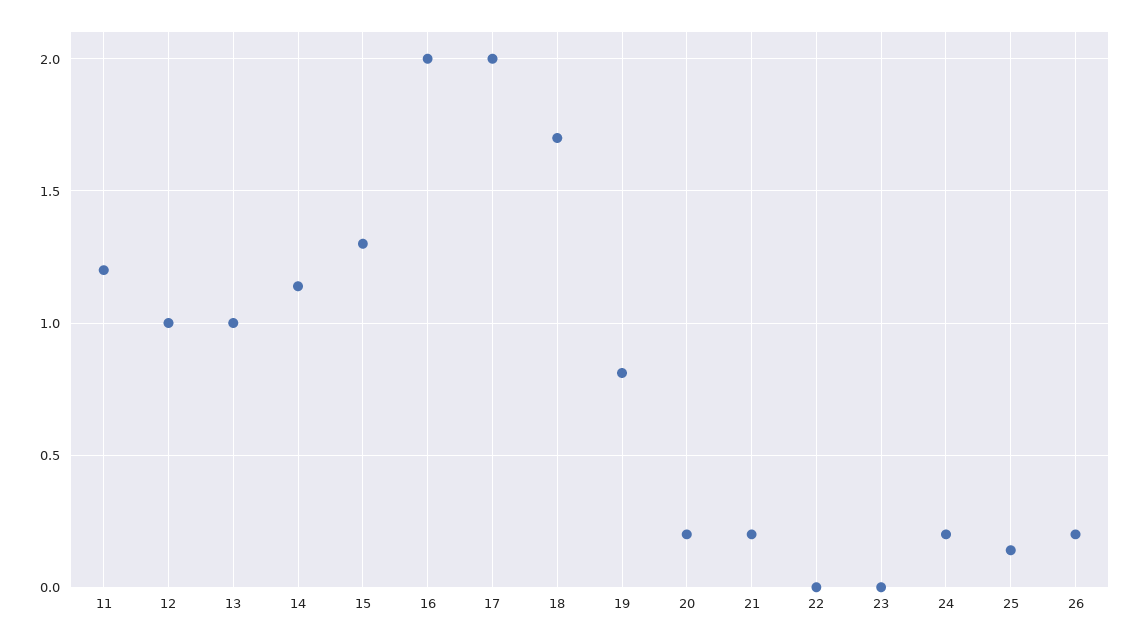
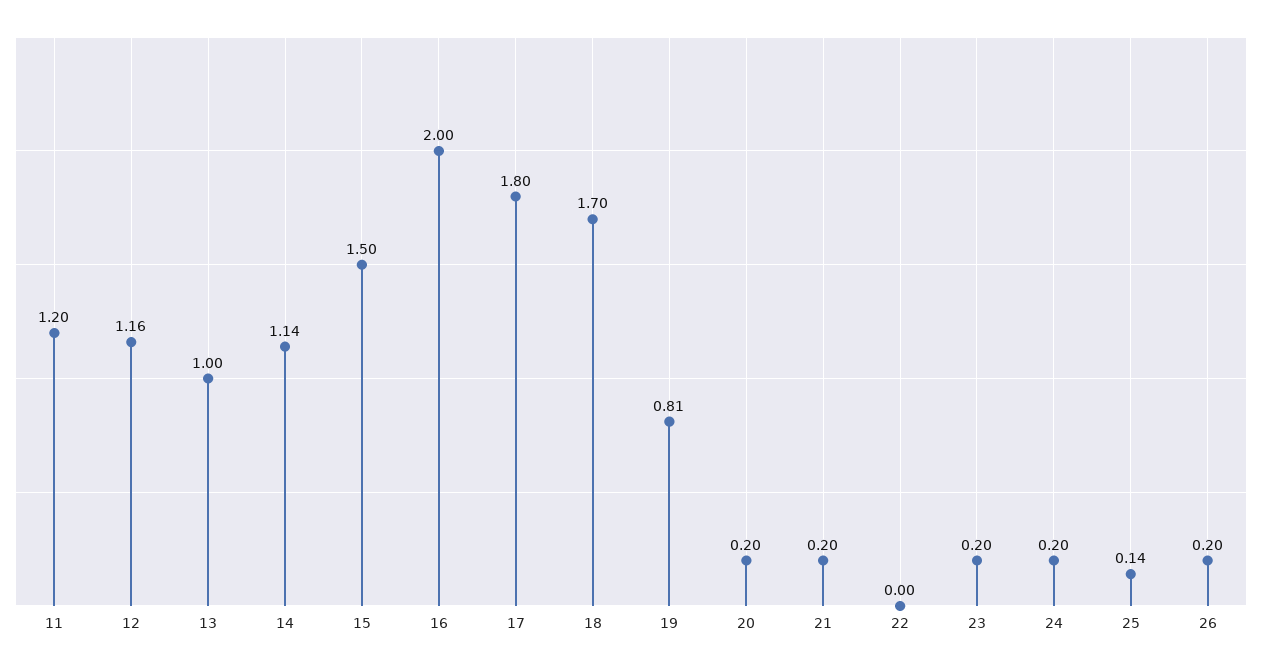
  {
    "11": 1.2,
-   "12": 1,
+   "12": 1.16,
    "13": 1,
    "14": 1.14,
-   "15": 1.3,
+   "15": 1.5,
    "16": 2,
-   "17": 2,
+   "17": 1.8,
    "18": 1.7,
    "19": 0.81,
    "20": 0.2,
    "21": 0.2,
    "22": 0,
-   "23": 0,
+   "23": 0.2,
    "24": 0.2,
    "25": 0.14,
    "26": 0.2
  }

